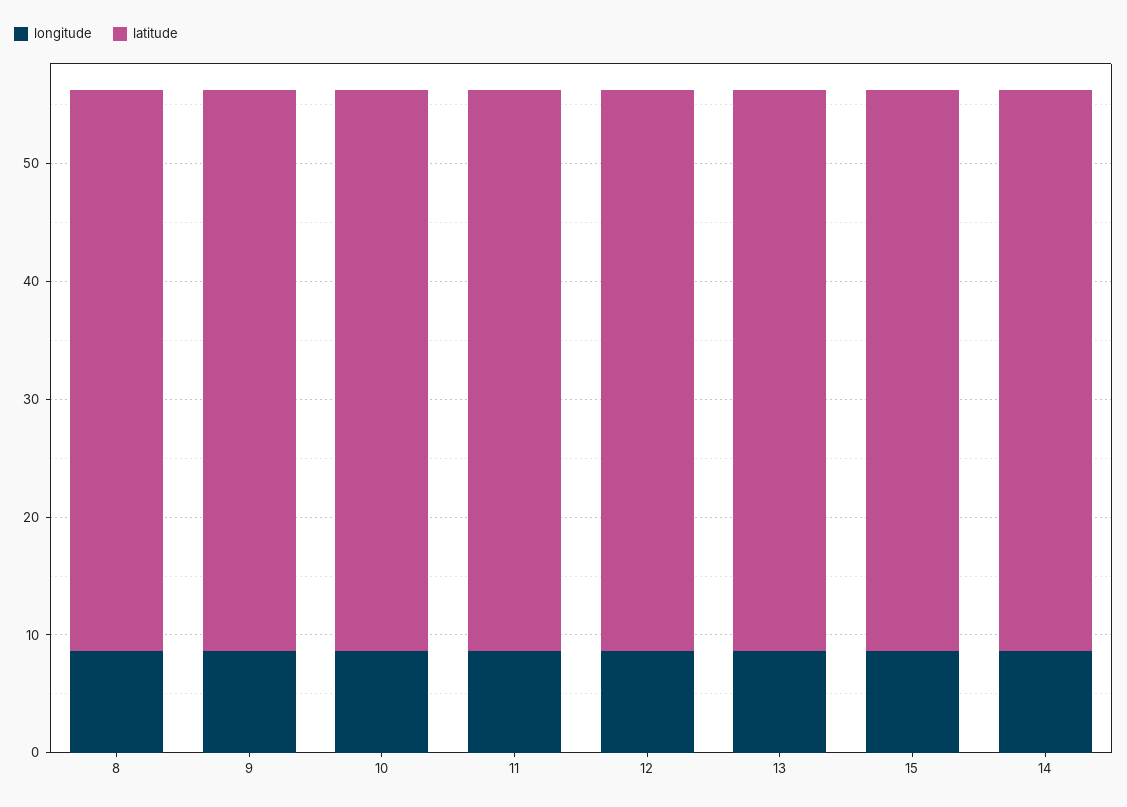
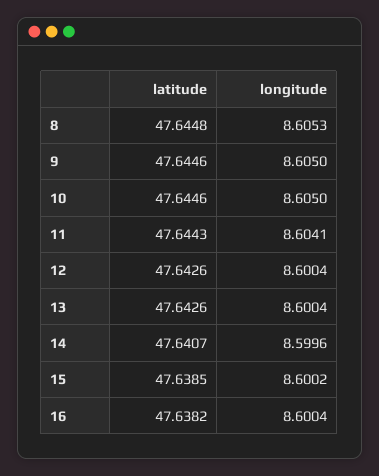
  {
    "longitude": {
      "8": 8.6053,
      "9": 8.605,
      "10": 8.605,
      "11": 8.6041,
      "12": 8.6004,
      "13": 8.6004,
      "15": 8.6002,
-     "14": 8.5996
+     "14": 8.5996,
+     "16": 8.6004
    },
    "latitude": {
      "8": 47.6448,
      "9": 47.6446,
      "10": 47.6446,
      "11": 47.6443,
      "12": 47.6426,
      "13": 47.6426,
      "15": 47.6385,
-     "14": 47.6407
+     "14": 47.6407,
+     "16": 47.6382
    }
  }

